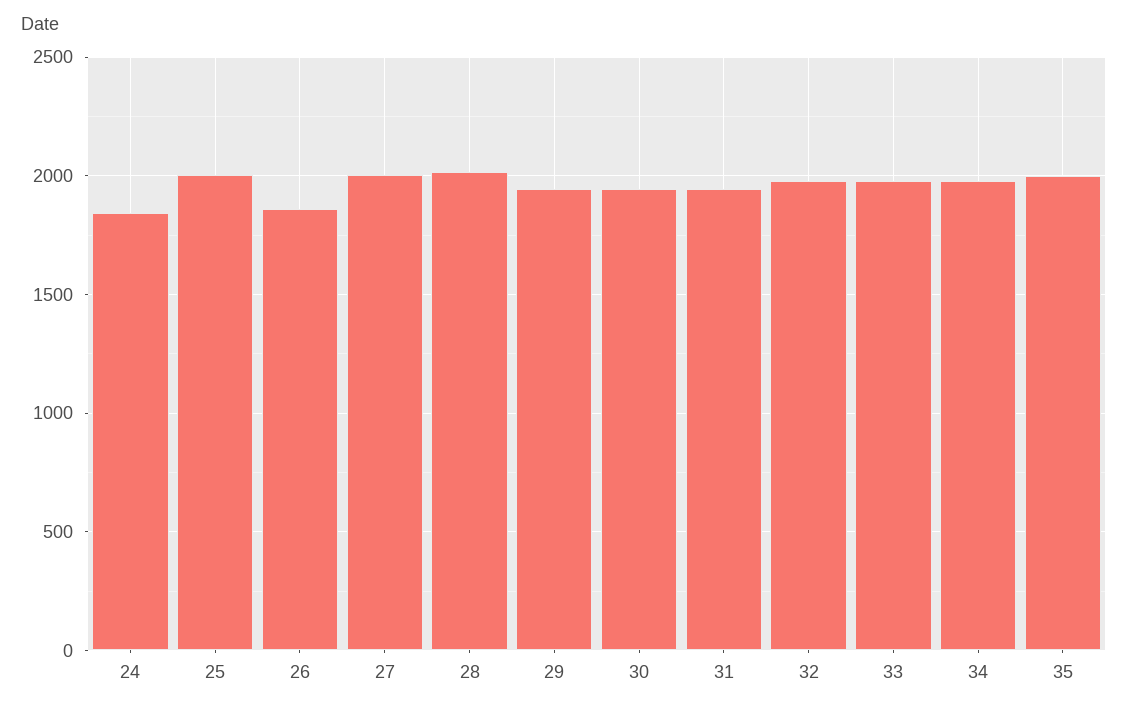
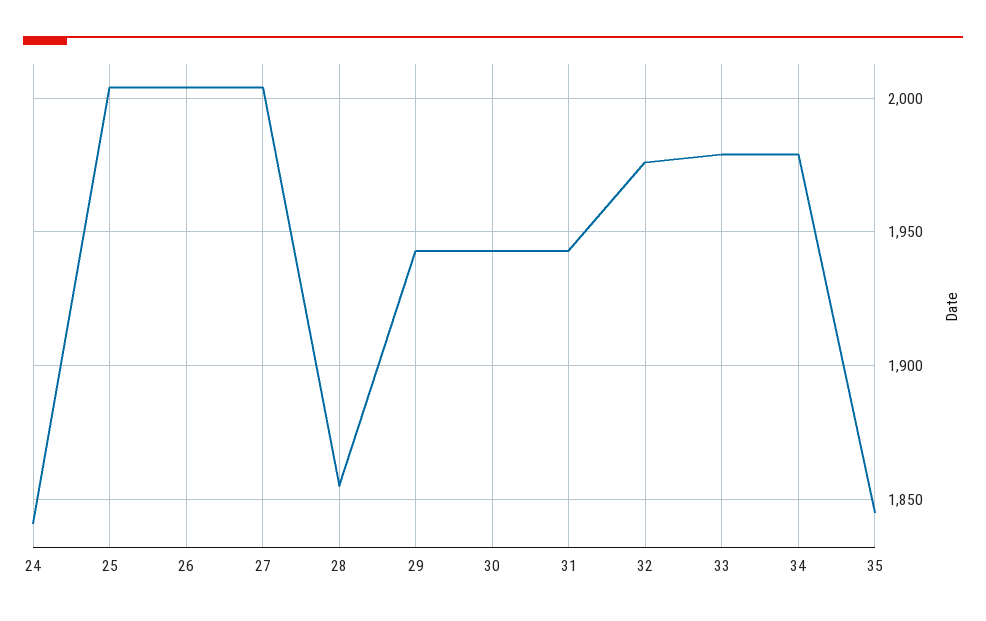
  {
    "24": 1840,
    "25": 2005,
-   "26": 1850,
+   "26": 2005,
    "27": 2005,
-   "28": 2000,
+   "28": 1855,
    "29": 1945,
    "30": 1945,
    "31": 1945,
    "32": 1975,
    "33": 1980,
    "34": 1980,
-   "35": 2000
+   "35": 1845
  }

